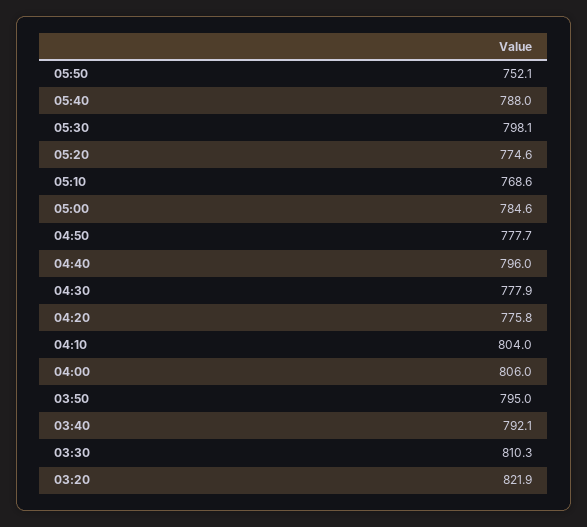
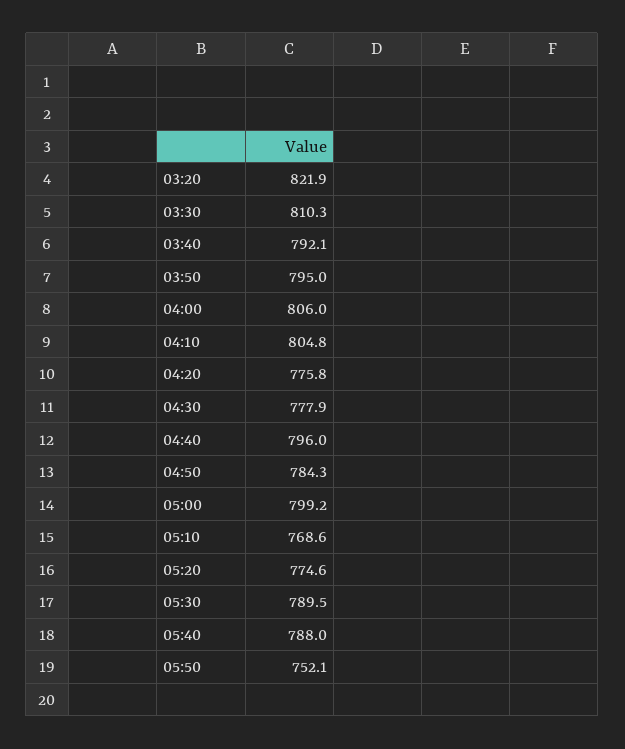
  {
    "05:50": 752.1,
    "05:40": 788,
-   "05:30": 798.1,
+   "05:30": 789.5,
    "05:20": 774.6,
    "05:10": 768.6,
-   "05:00": 784.6,
+   "05:00": 799.2,
-   "04:50": 777.7,
+   "04:50": 784.3,
    "04:40": 796,
    "04:30": 777.9,
    "04:20": 775.8,
-   "04:10": 804,
+   "04:10": 804.8,
    "04:00": 806,
    "03:50": 795,
    "03:40": 792.1,
    "03:30": 810.3,
    "03:20": 821.9
  }

